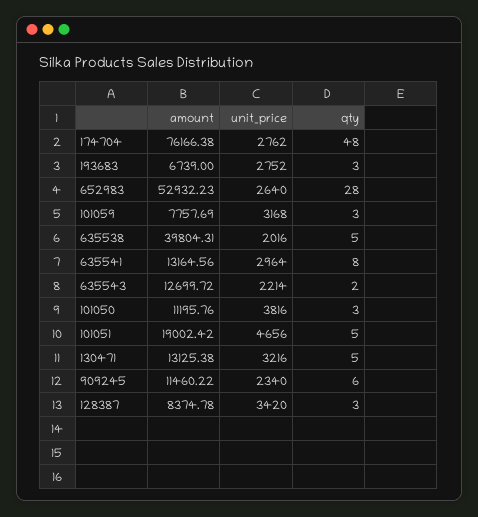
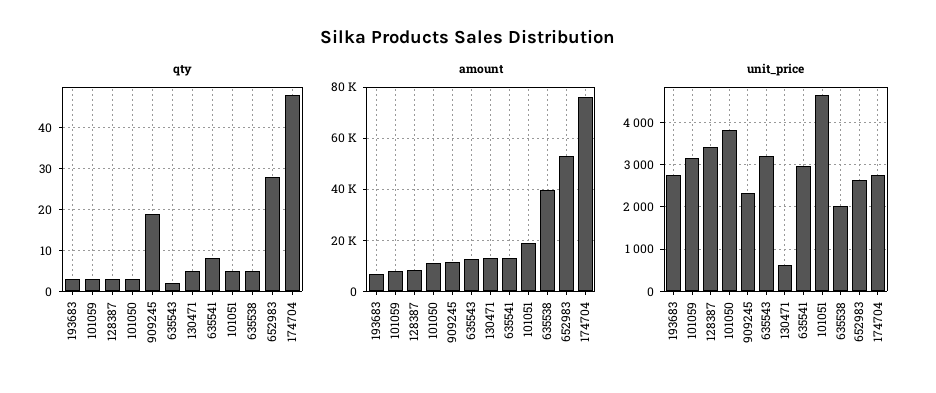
  {
    "amount": {
      "174704": 76166.38,
      "193683": 6739,
      "652983": 52932.23,
      "101059": 7757.69,
      "635538": 39804.31,
      "635541": 13164.56,
      "635543": 12699.72,
      "101050": 11195.76,
      "101051": 19002.42,
      "130471": 13125.38,
      "909245": 11460.22,
      "128387": 8374.78
    },
    "unit_price": {
      "174704": 2762,
      "193683": 2752,
      "652983": 2640,
      "101059": 3168,
      "635538": 2016,
      "635541": 2964,
-     "635543": 2214,
+     "635543": 3200,
      "101050": 3816,
      "101051": 4656,
-     "130471": 3216,
+     "130471": 600,
      "909245": 2340,
      "128387": 3420
    },
    "qty": {
      "174704": 48,
      "193683": 3,
      "652983": 28,
      "101059": 3,
      "635538": 5,
      "635541": 8,
      "635543": 2,
      "101050": 3,
      "101051": 5,
      "130471": 5,
-     "909245": 6,
+     "909245": 20,
      "128387": 3
    }
  }

